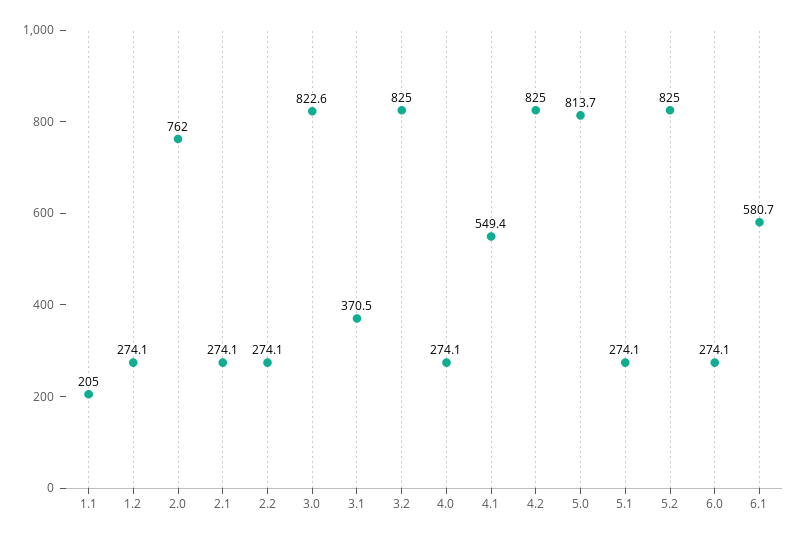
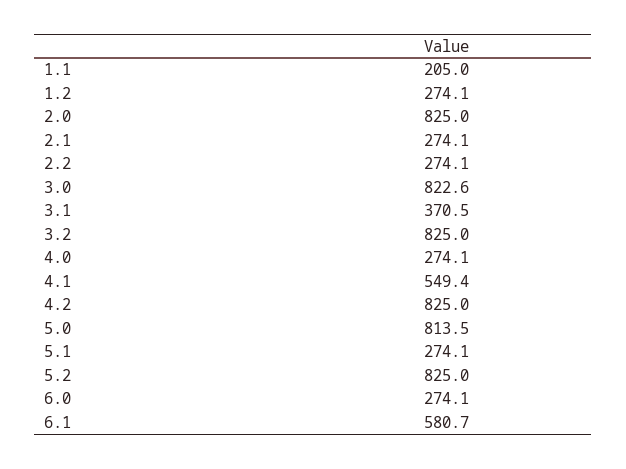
  {
    "1.1": 205,
    "1.2": 274.1,
-   "2.0": 762,
+   "2.0": 825,
    "2.1": 274.1,
    "2.2": 274.1,
    "3.0": 822.6,
    "3.1": 370.5,
    "3.2": 825,
    "4.0": 274.1,
    "4.1": 549.4,
    "4.2": 825,
-   "5.0": 813.7,
+   "5.0": 813.5,
    "5.1": 274.1,
    "5.2": 825,
    "6.0": 274.1,
    "6.1": 580.7
  }

